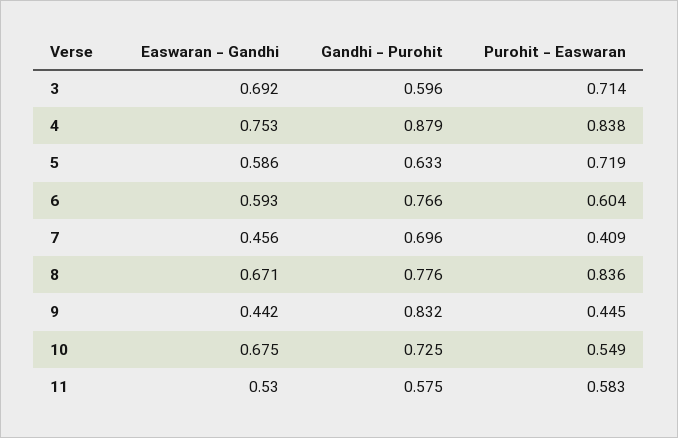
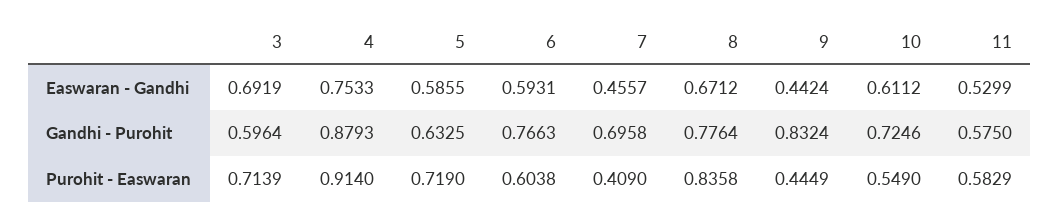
  {
    "Easwaran - Gandhi": {
      "3": 0.6919,
      "4": 0.7533,
      "5": 0.5855,
      "6": 0.5931,
      "7": 0.4557,
      "8": 0.6712,
      "9": 0.4424,
-     "10": 0.675,
+     "10": 0.6112,
      "11": 0.5299
    },
    "Gandhi - Purohit": {
      "3": 0.5964,
      "4": 0.8793,
      "5": 0.6325,
      "6": 0.7663,
      "7": 0.6958,
      "8": 0.7764,
      "9": 0.8324,
      "10": 0.7246,
      "11": 0.575
    },
    "Purohit - Easwaran": {
      "3": 0.7139,
-     "4": 0.838,
+     "4": 0.914,
      "5": 0.719,
      "6": 0.6038,
      "7": 0.409,
      "8": 0.8358,
      "9": 0.4449,
      "10": 0.549,
      "11": 0.5829
    }
  }

